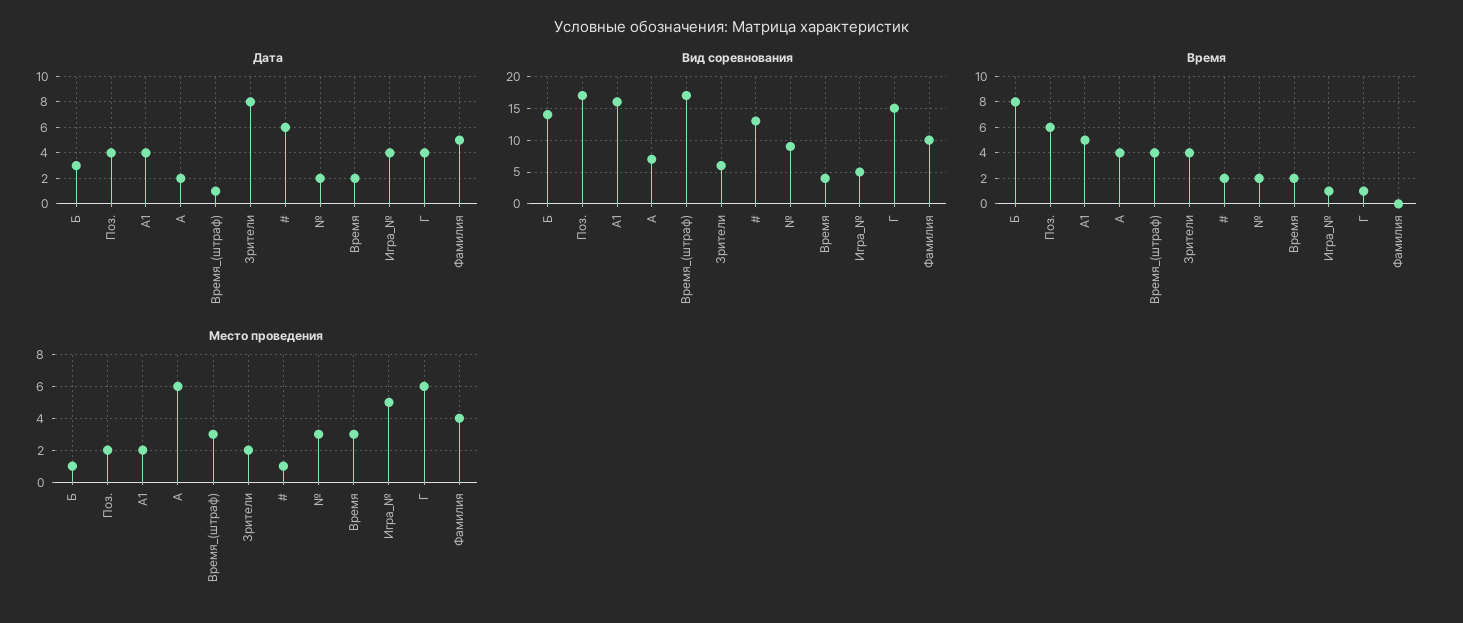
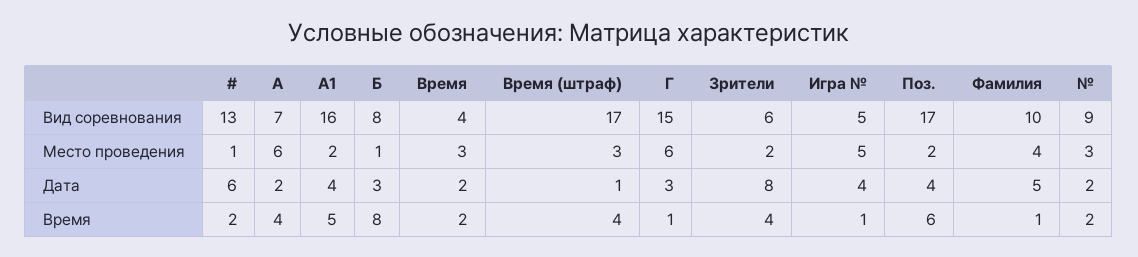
  {
    "Дата": {
      "Б": 3,
      "Поз.": 4,
      "А1": 4,
      "A": 2,
      "Время_(штраф)": 1,
      "Зрители": 8,
      "#": 6,
      "№": 2,
      "Время": 2,
      "Игра_№": 4,
-     "Г": 4,
+     "Г": 3,
      "Фамилия": 5
    },
    "Вид соревнования": {
-     "Б": 14,
+     "Б": 8,
      "Поз.": 17,
      "А1": 16,
      "A": 7,
      "Время_(штраф)": 17,
      "Зрители": 6,
      "#": 13,
      "№": 9,
      "Время": 4,
      "Игра_№": 5,
      "Г": 15,
      "Фамилия": 10
    },
    "Время": {
      "Б": 8,
      "Поз.": 6,
      "А1": 5,
      "A": 4,
      "Время_(штраф)": 4,
      "Зрители": 4,
      "#": 2,
      "№": 2,
      "Время": 2,
      "Игра_№": 1,
      "Г": 1,
-     "Фамилия": 0
+     "Фамилия": 1
    },
    "Место проведения": {
      "Б": 1,
      "Поз.": 2,
      "А1": 2,
      "A": 6,
      "Время_(штраф)": 3,
      "Зрители": 2,
      "#": 1,
      "№": 3,
      "Время": 3,
      "Игра_№": 5,
      "Г": 6,
      "Фамилия": 4
    }
  }

